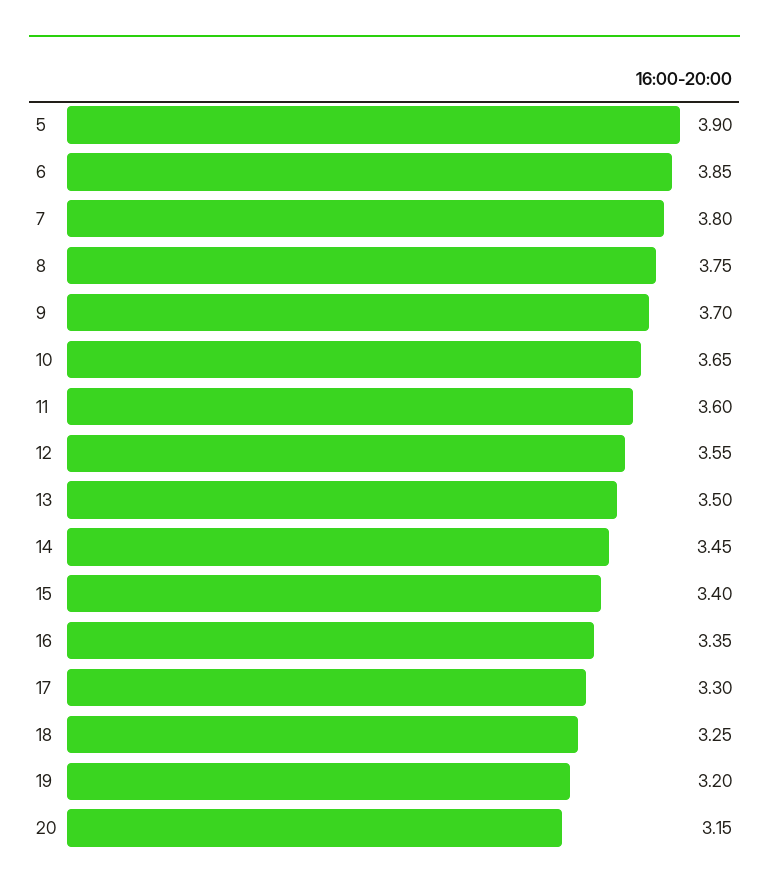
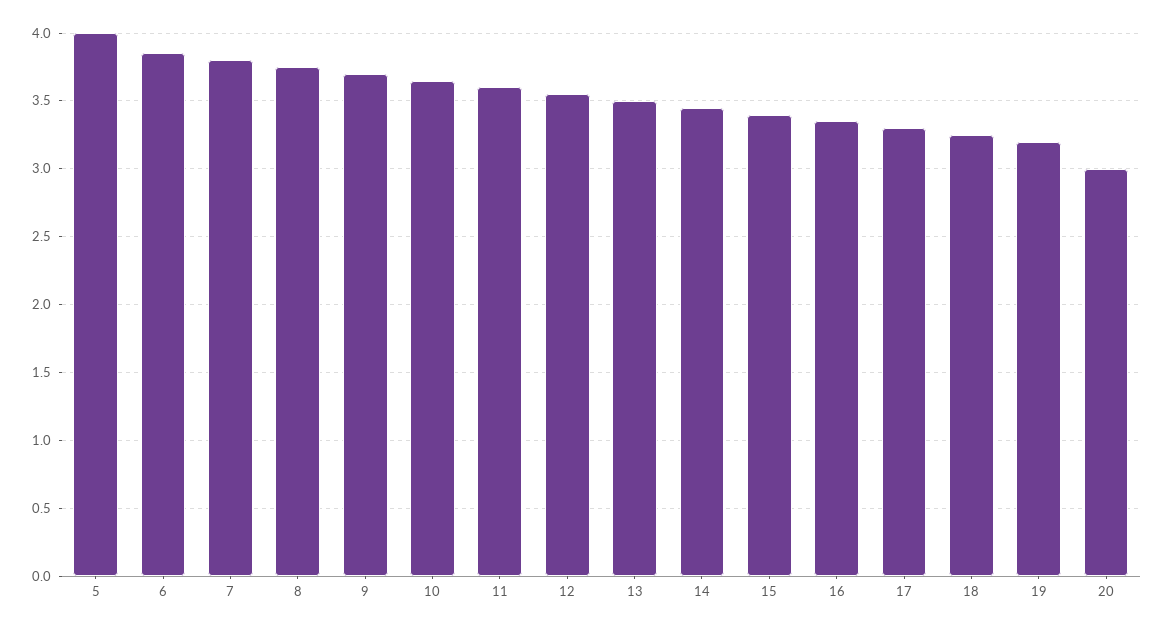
  {
-   "5": 3.9,
+   "5": 4,
    "6": 3.85,
    "7": 3.8,
    "8": 3.75,
    "9": 3.7,
    "10": 3.65,
    "11": 3.6,
    "12": 3.55,
    "13": 3.5,
    "14": 3.45,
    "15": 3.4,
    "16": 3.35,
    "17": 3.3,
    "18": 3.25,
    "19": 3.2,
-   "20": 3.15
+   "20": 3
  }

